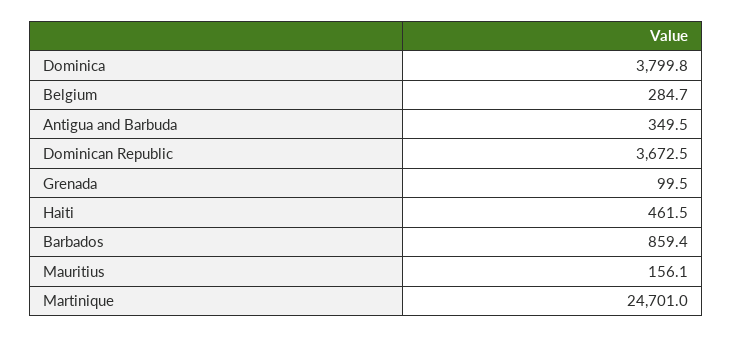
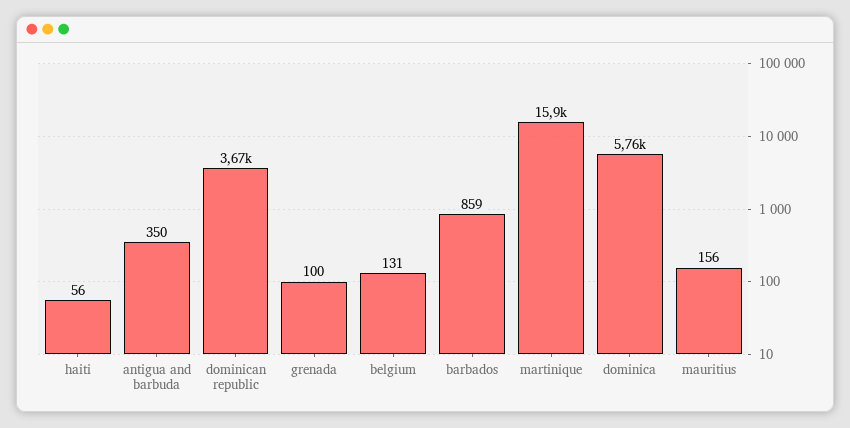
  {
-   "Dominica": 3799.8,
+   "Dominica": 5760,
-   "Belgium": 284.7,
+   "Belgium": 131,
    "Antigua and Barbuda": 349.5,
    "Dominican Republic": 3672.5,
    "Grenada": 99.5,
-   "Haiti": 461.5,
+   "Haiti": 56,
    "Barbados": 859.4,
    "Mauritius": 156.1,
-   "Martinique": 24701
+   "Martinique": 15900
  }

